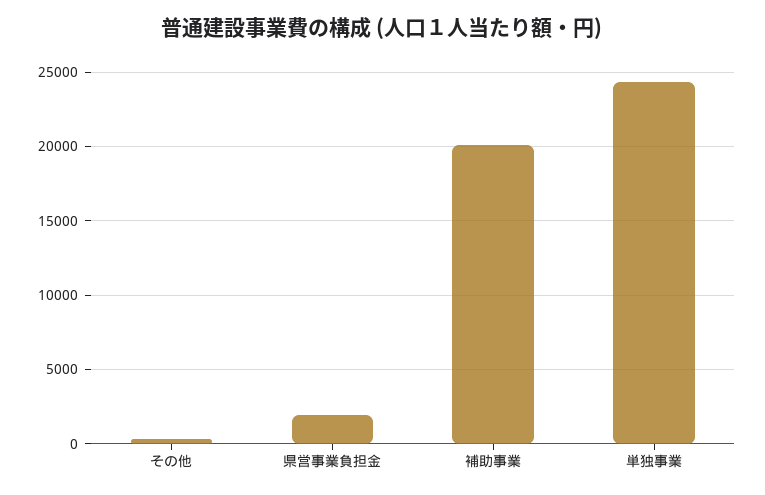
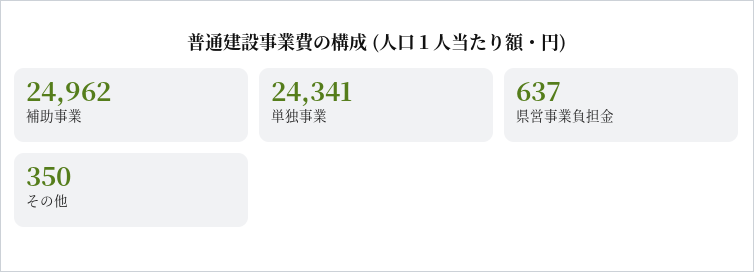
  {
    "その他": 350,
-   "県営事業負担金": 2000,
+   "県営事業負担金": 637,
-   "補助事業": 20000,
+   "補助事業": 24962,
    "単独事業": 24341
  }

